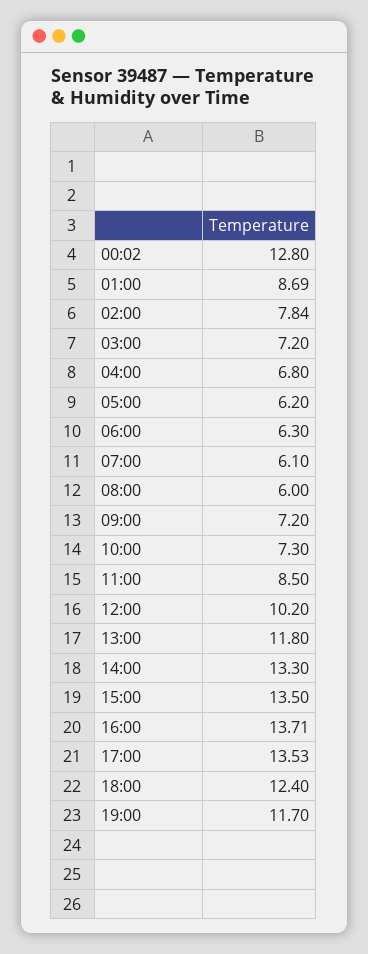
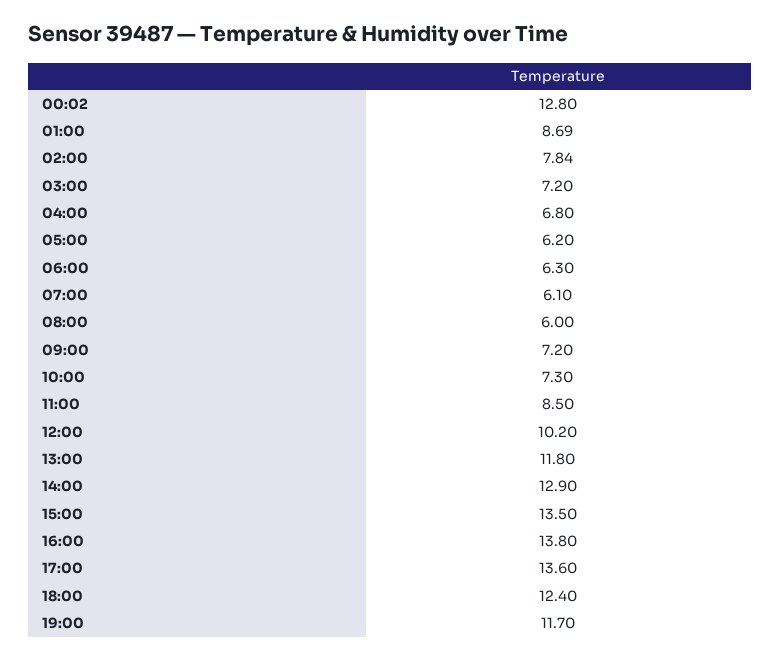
  {
    "00:02": 12.8,
    "01:00": 8.69,
    "02:00": 7.84,
    "03:00": 7.2,
    "04:00": 6.8,
    "05:00": 6.2,
    "06:00": 6.3,
    "07:00": 6.1,
    "08:00": 6,
    "09:00": 7.2,
    "10:00": 7.3,
    "11:00": 8.5,
    "12:00": 10.2,
    "13:00": 11.8,
-   "14:00": 13.3,
+   "14:00": 12.9,
    "15:00": 13.5,
-   "16:00": 13.71,
+   "16:00": 13.8,
-   "17:00": 13.53,
+   "17:00": 13.6,
    "18:00": 12.4,
    "19:00": 11.7
  }

